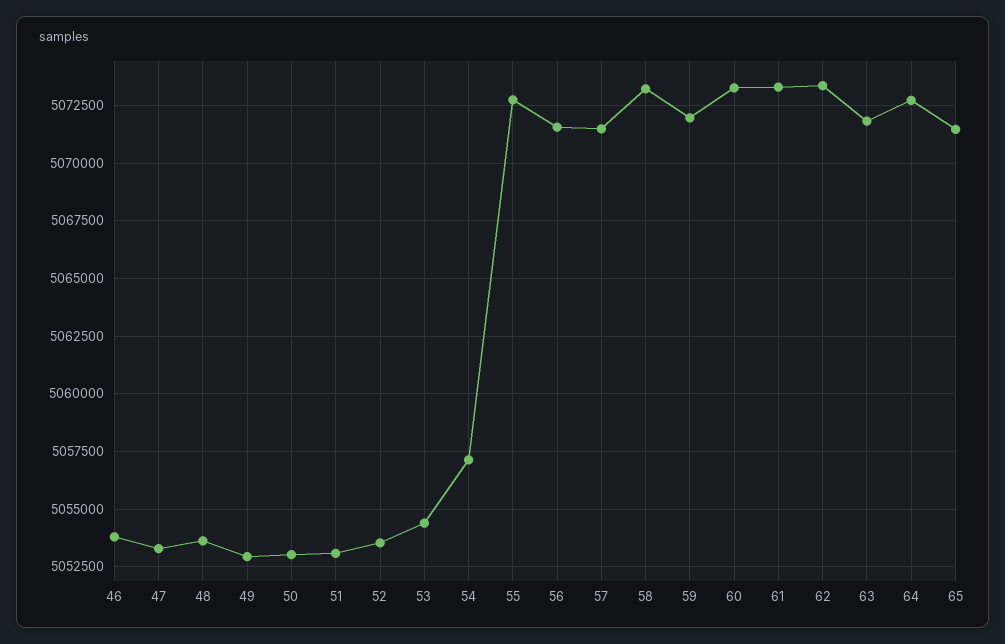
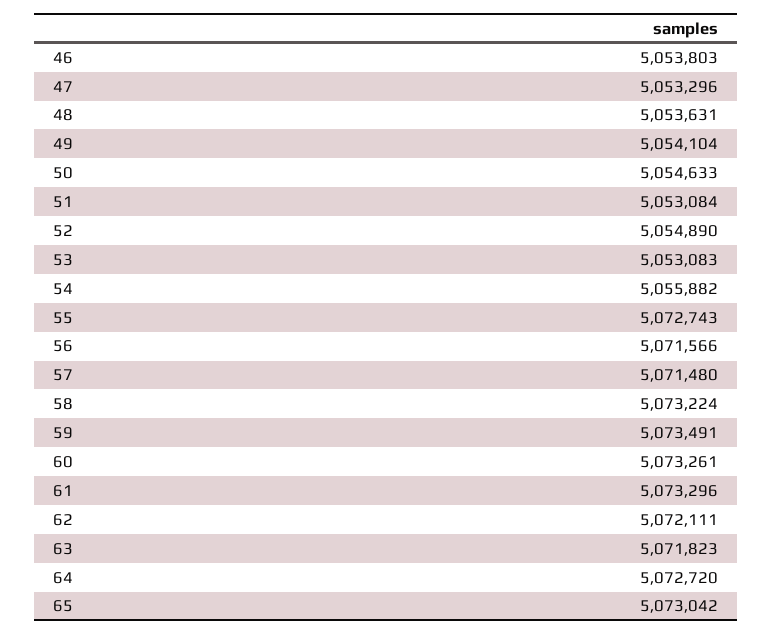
  {
    "46": 5053803,
    "47": 5053296,
    "48": 5053631,
-   "49": 5053000,
+   "49": 5054104,
-   "50": 5053000,
+   "50": 5054633,
    "51": 5053084,
-   "52": 5053500,
+   "52": 5054890,
-   "53": 5054500,
+   "53": 5053083,
-   "54": 5057000,
+   "54": 5055882,
    "55": 5072743,
    "56": 5071566,
    "57": 5071480,
    "58": 5073224,
-   "59": 5072000,
+   "59": 5073491,
    "60": 5073261,
    "61": 5073296,
-   "62": 5073500,
+   "62": 5072111,
    "63": 5071823,
    "64": 5072720,
-   "65": 5071500
+   "65": 5073042
  }

